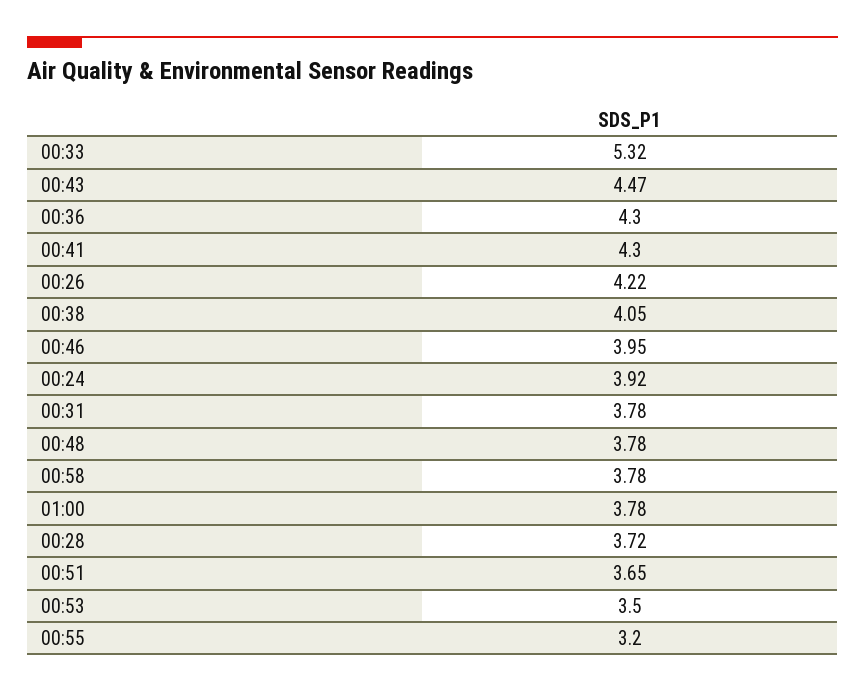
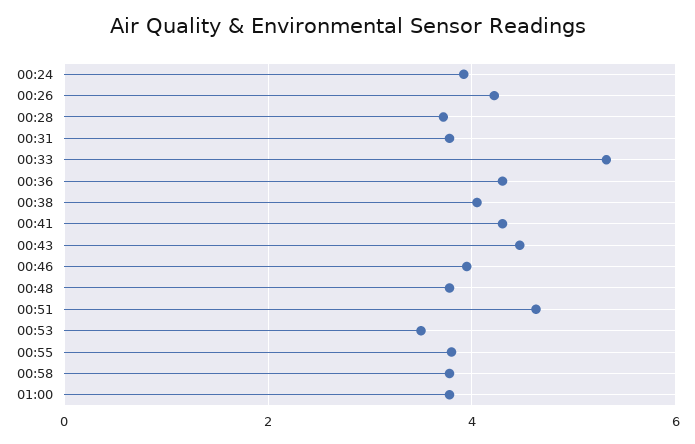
  {
    "00:33": 5.32,
    "00:43": 4.47,
    "00:36": 4.3,
    "00:41": 4.3,
    "00:26": 4.22,
    "00:38": 4.05,
    "00:46": 3.95,
    "00:24": 3.92,
    "00:31": 3.78,
    "00:48": 3.78,
    "00:58": 3.78,
    "01:00": 3.78,
    "00:28": 3.72,
-   "00:51": 3.65,
+   "00:51": 4.6,
    "00:53": 3.5,
-   "00:55": 3.2
+   "00:55": 3.8
  }

